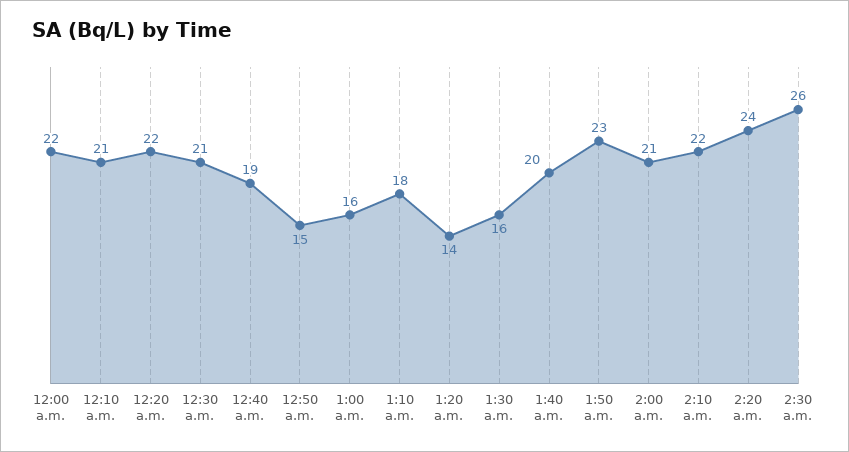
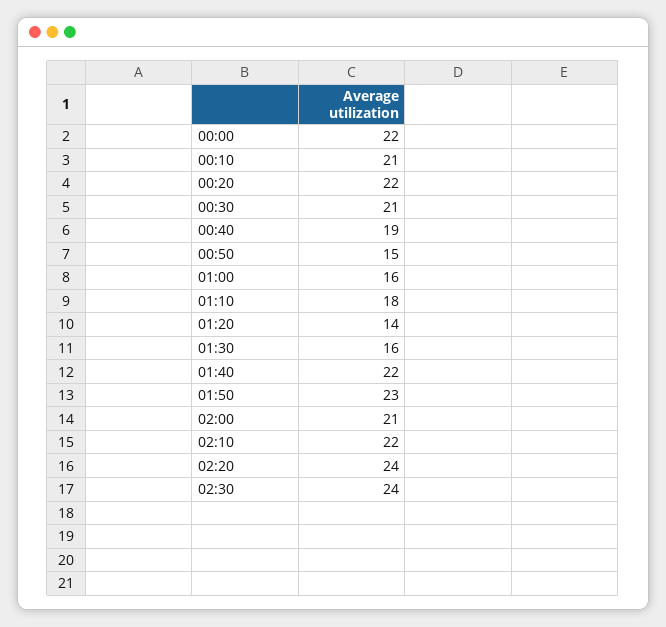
  {
    "12:00 a.m.": 22,
    "12:10 a.m.": 21,
    "12:20 a.m.": 22,
    "12:30 a.m.": 21,
    "12:40 a.m.": 19,
    "12:50 a.m.": 15,
    "1:00 a.m.": 16,
    "1:10 a.m.": 18,
    "1:20 a.m.": 14,
    "1:30 a.m.": 16,
-   "1:40 a.m.": 20,
+   "1:40 a.m.": 22,
    "1:50 a.m.": 23,
    "2:00 a.m.": 21,
    "2:10 a.m.": 22,
    "2:20 a.m.": 24,
-   "2:30 a.m.": 26
+   "2:30 a.m.": 24
  }

